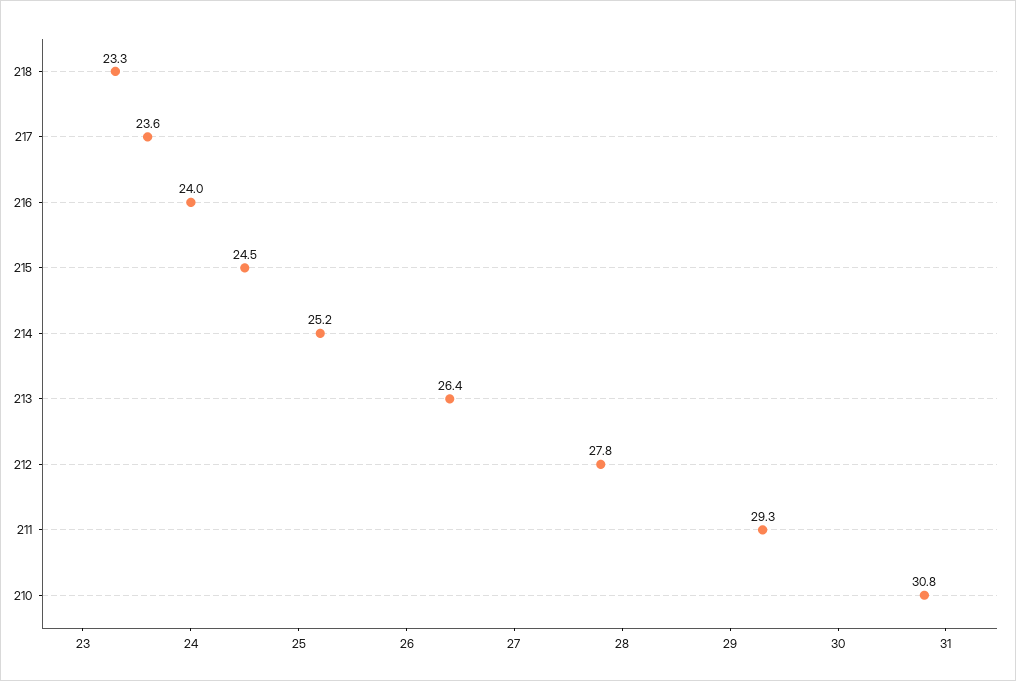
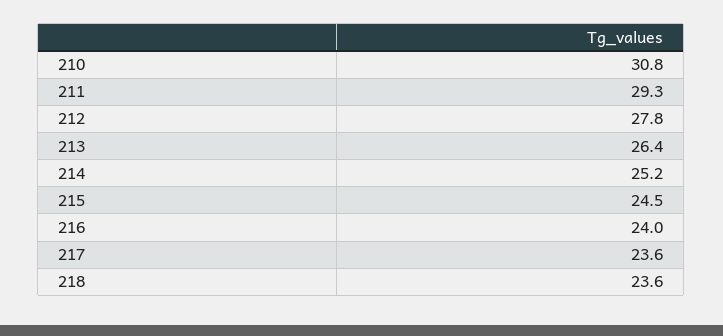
  {
-   "218": 23.3,
+   "218": 23.6,
    "217": 23.6,
    "216": 24,
    "215": 24.5,
    "214": 25.2,
    "213": 26.4,
    "212": 27.8,
    "211": 29.3,
    "210": 30.8
  }

